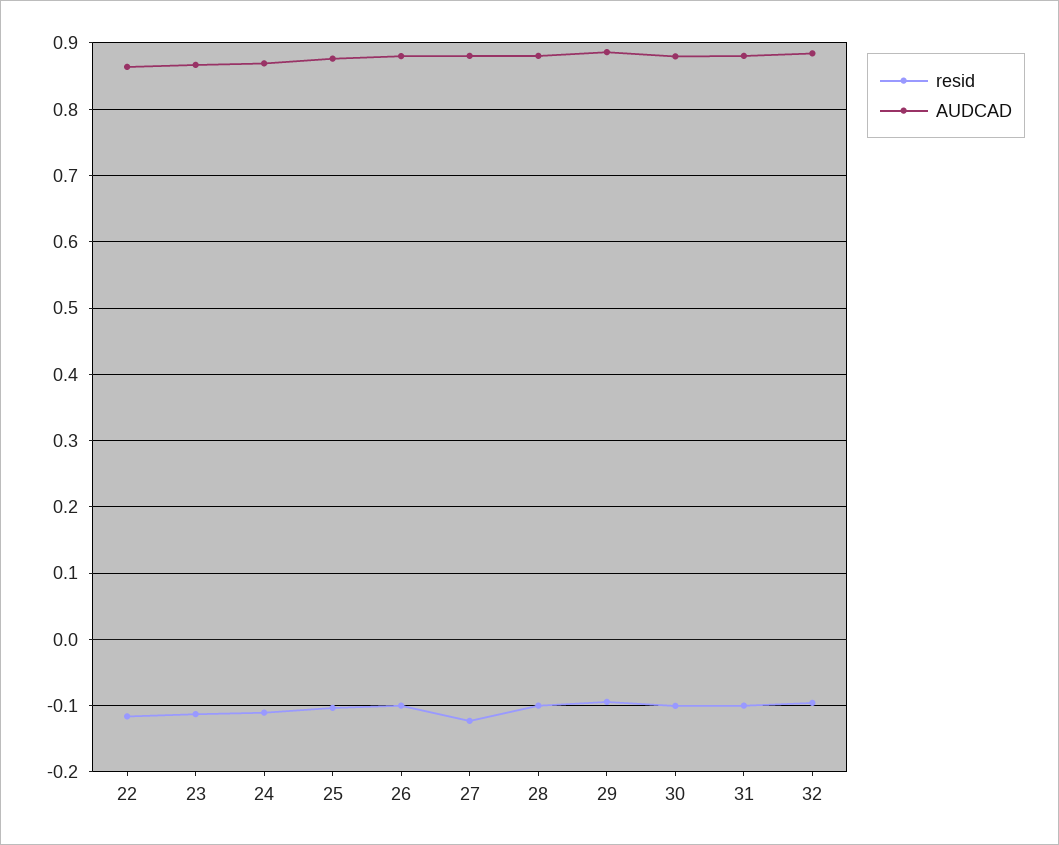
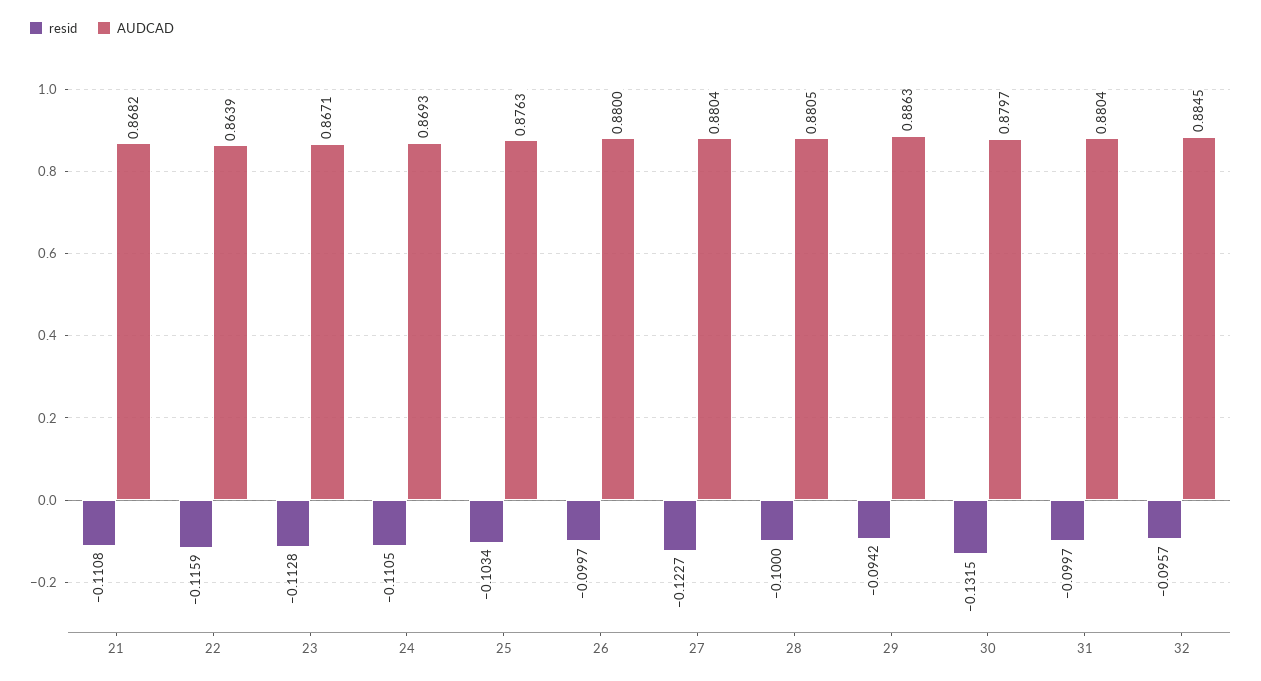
  {
    "resid": {
      "22": -0.1159,
      "23": -0.1128,
      "24": -0.1105,
      "25": -0.1034,
      "26": -0.0997,
      "27": -0.1227,
      "28": -0.1,
      "29": -0.0942,
-     "30": -0.1,
+     "30": -0.1315,
      "31": -0.0997,
-     "32": -0.0957
+     "32": -0.0957,
+     "21": -0.1108
    },
    "AUDCAD": {
      "22": 0.8639,
      "23": 0.8671,
      "24": 0.8693,
      "25": 0.8763,
      "26": 0.88,
      "27": 0.8804,
      "28": 0.8805,
      "29": 0.8863,
      "30": 0.8797,
      "31": 0.8804,
-     "32": 0.8845
+     "32": 0.8845,
+     "21": 0.8682
    }
  }

